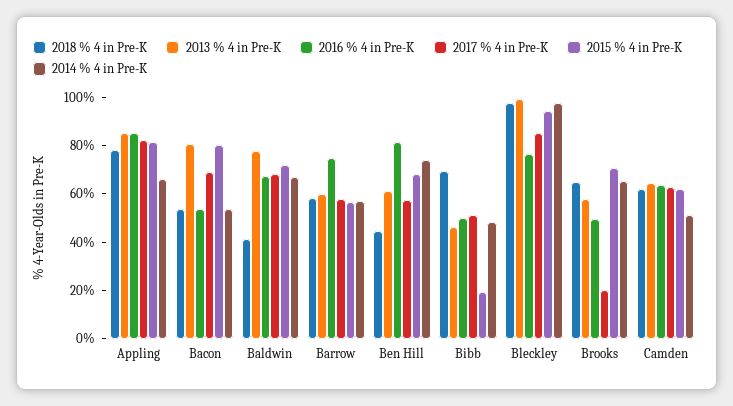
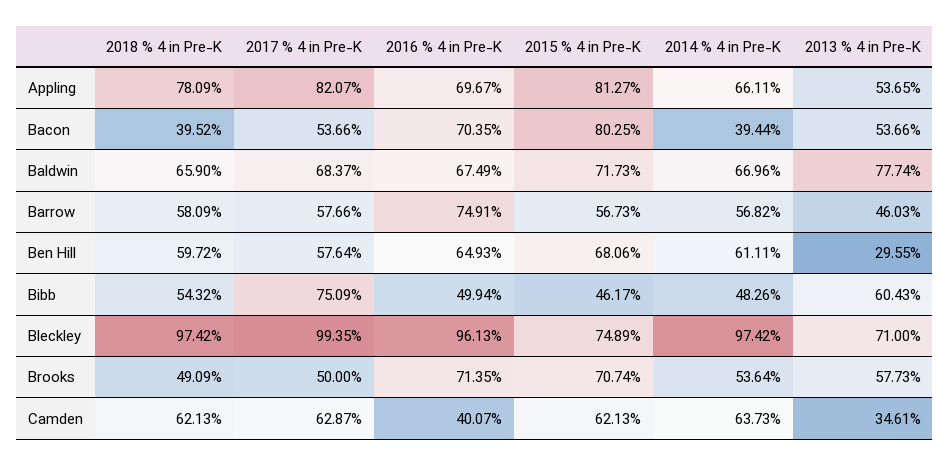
  {
    "2018 % 4 in Pre-K": {
      "Appling": 78.09,
-     "Bacon": 55,
+     "Bacon": 39.52,
-     "Baldwin": 40,
+     "Baldwin": 65.9,
      "Barrow": 58.09,
-     "Ben Hill": 45,
+     "Ben Hill": 59.72,
-     "Bibb": 70,
+     "Bibb": 54.32,
      "Bleckley": 97.42,
-     "Brooks": 65,
+     "Brooks": 49.09,
      "Camden": 62.13
    },
    "2013 % 4 in Pre-K": {
-     "Appling": 85,
+     "Appling": 53.65,
-     "Bacon": 80,
+     "Bacon": 53.66,
      "Baldwin": 77.74,
-     "Barrow": 60,
+     "Barrow": 46.03,
-     "Ben Hill": 60,
+     "Ben Hill": 29.55,
-     "Bibb": 45,
+     "Bibb": 60.43,
-     "Bleckley": 100,
+     "Bleckley": 71,
      "Brooks": 57.73,
-     "Camden": 65
+     "Camden": 34.61
    },
    "2016 % 4 in Pre-K": {
-     "Appling": 85,
+     "Appling": 69.67,
-     "Bacon": 55,
+     "Bacon": 70.35,
      "Baldwin": 67.49,
      "Barrow": 74.91,
-     "Ben Hill": 80,
+     "Ben Hill": 64.93,
      "Bibb": 49.94,
-     "Bleckley": 75,
+     "Bleckley": 96.13,
-     "Brooks": 50,
+     "Brooks": 71.35,
-     "Camden": 65
+     "Camden": 40.07
    },
    "2017 % 4 in Pre-K": {
      "Appling": 82.07,
-     "Bacon": 70,
+     "Bacon": 53.66,
      "Baldwin": 68.37,
      "Barrow": 57.66,
      "Ben Hill": 57.64,
-     "Bibb": 50,
+     "Bibb": 75.09,
-     "Bleckley": 85,
+     "Bleckley": 99.35,
-     "Brooks": 20,
+     "Brooks": 50,
      "Camden": 62.87
    },
    "2015 % 4 in Pre-K": {
      "Appling": 81.27,
      "Bacon": 80.25,
      "Baldwin": 71.73,
      "Barrow": 56.73,
      "Ben Hill": 68.06,
-     "Bibb": 20,
+     "Bibb": 46.17,
-     "Bleckley": 95,
+     "Bleckley": 74.89,
      "Brooks": 70.74,
      "Camden": 62.13
    },
    "2014 % 4 in Pre-K": {
      "Appling": 66.11,
-     "Bacon": 55,
+     "Bacon": 39.44,
      "Baldwin": 66.96,
      "Barrow": 56.82,
-     "Ben Hill": 75,
+     "Ben Hill": 61.11,
      "Bibb": 48.26,
      "Bleckley": 97.42,
-     "Brooks": 65,
+     "Brooks": 53.64,
-     "Camden": 50
+     "Camden": 63.73
    }
  }

